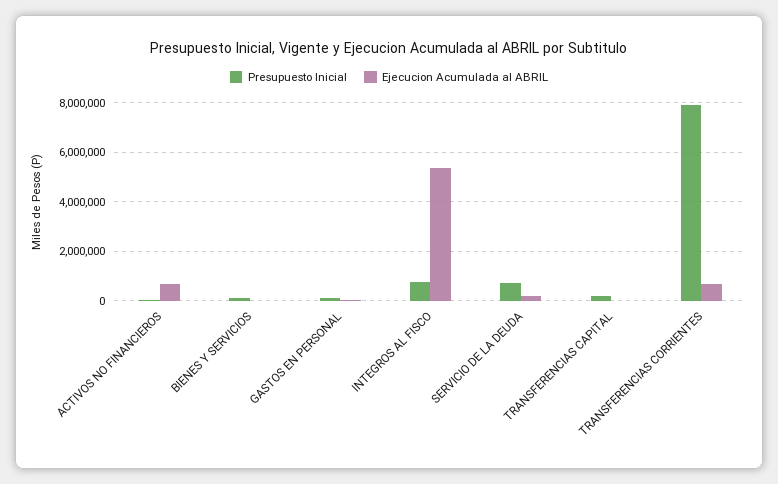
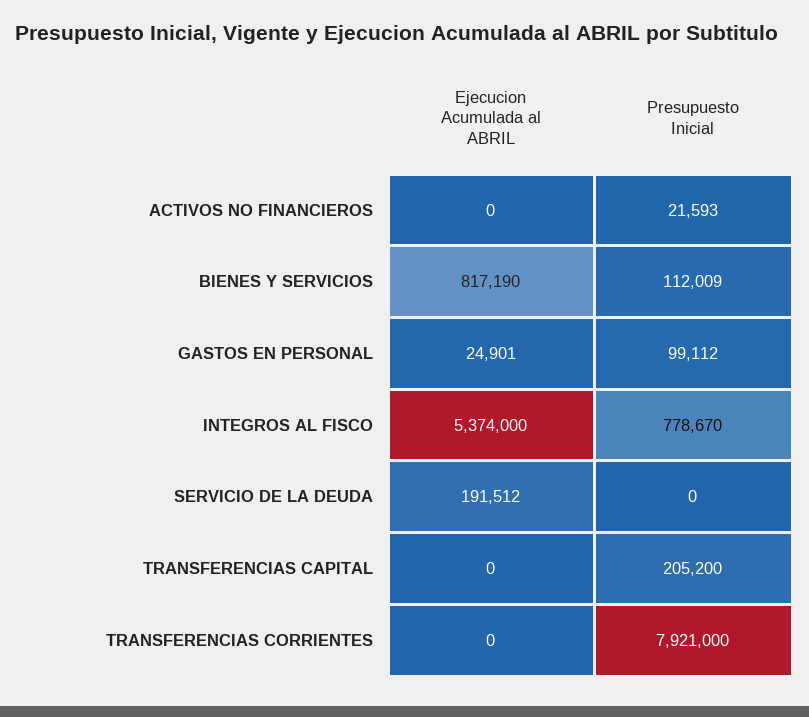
  {
    "Presupuesto Inicial": {
      "ACTIVOS NO FINANCIEROS": 21593,
      "BIENES Y SERVICIOS": 112009,
      "GASTOS EN PERSONAL": 99112,
      "INTEGROS AL FISCO": 778670,
-     "SERVICIO DE LA DEUDA": 750000,
+     "SERVICIO DE LA DEUDA": 0,
      "TRANSFERENCIAS CAPITAL": 205200,
      "TRANSFERENCIAS CORRIENTES": 7921000
    },
    "Ejecucion Acumulada al ABRIL": {
-     "ACTIVOS NO FINANCIEROS": 750000,
+     "ACTIVOS NO FINANCIEROS": 0,
-     "BIENES Y SERVICIOS": 0,
+     "BIENES Y SERVICIOS": 817190,
      "GASTOS EN PERSONAL": 24901,
      "INTEGROS AL FISCO": 5374000,
      "SERVICIO DE LA DEUDA": 191512,
      "TRANSFERENCIAS CAPITAL": 0,
-     "TRANSFERENCIAS CORRIENTES": 750000
+     "TRANSFERENCIAS CORRIENTES": 0
    }
  }

